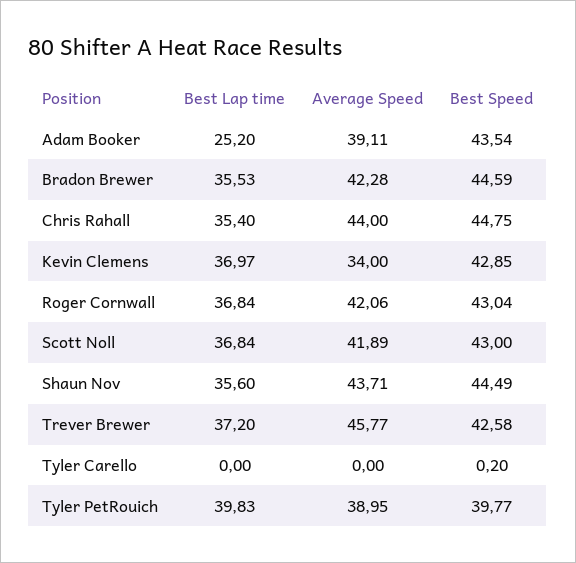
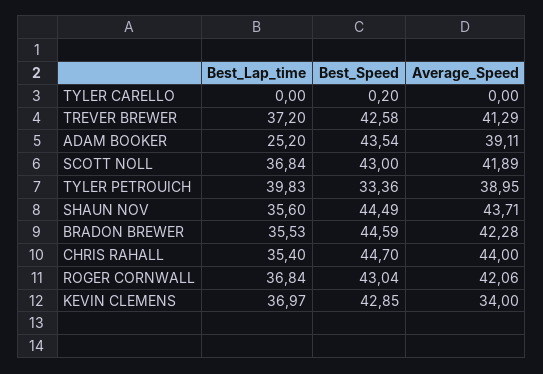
  {
    "Best Lap time": {
      "Adam Booker": 25.2,
      "Bradon Brewer": 35.53,
      "Chris Rahall": 35.4,
      "Kevin Clemens": 36.97,
      "Roger Cornwall": 36.84,
      "Scott Noll": 36.84,
      "Shaun Nov": 35.6,
      "Trever Brewer": 37.2,
      "Tyler Carello": 0,
      "Tyler PetRouich": 39.83
    },
    "Average Speed": {
      "Adam Booker": 39.11,
      "Bradon Brewer": 42.28,
      "Chris Rahall": 44,
      "Kevin Clemens": 34,
      "Roger Cornwall": 42.06,
      "Scott Noll": 41.89,
      "Shaun Nov": 43.71,
-     "Trever Brewer": 45.77,
+     "Trever Brewer": 41.29,
      "Tyler Carello": 0,
      "Tyler PetRouich": 38.95
    },
    "Best Speed": {
      "Adam Booker": 43.54,
      "Bradon Brewer": 44.59,
-     "Chris Rahall": 44.75,
+     "Chris Rahall": 44.7,
      "Kevin Clemens": 42.85,
      "Roger Cornwall": 43.04,
      "Scott Noll": 43,
      "Shaun Nov": 44.49,
      "Trever Brewer": 42.58,
      "Tyler Carello": 0.2,
-     "Tyler PetRouich": 39.77
+     "Tyler PetRouich": 33.36
    }
  }

